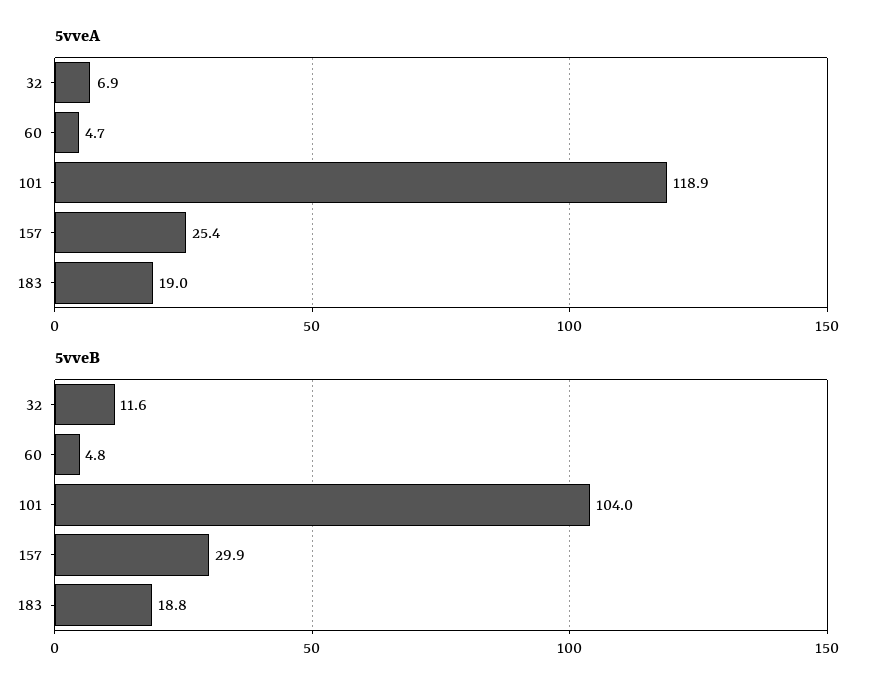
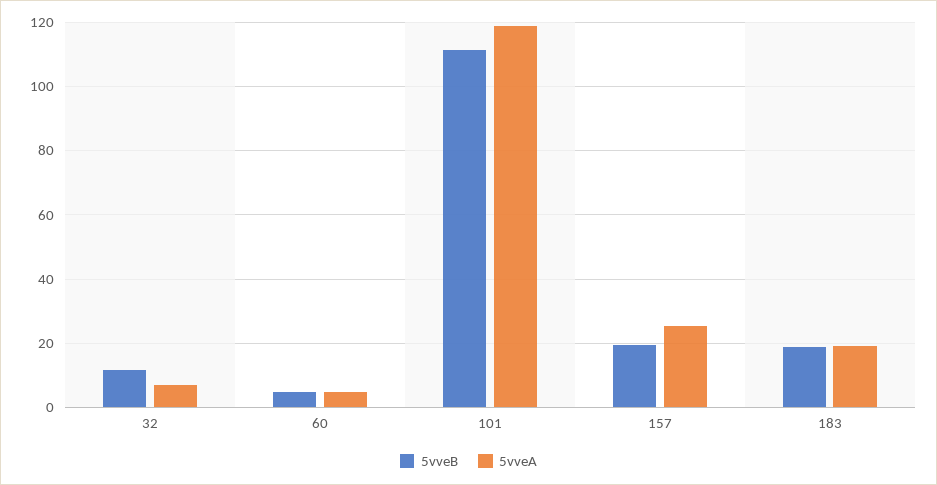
  {
    "5vveA": {
      "32": 6.9,
      "60": 4.7,
      "101": 118.9,
      "157": 25.4,
      "183": 19
    },
    "5vveB": {
      "32": 11.6,
      "60": 4.8,
-     "101": 104,
+     "101": 112,
-     "157": 29.9,
+     "157": 20,
      "183": 18.8
    }
  }

